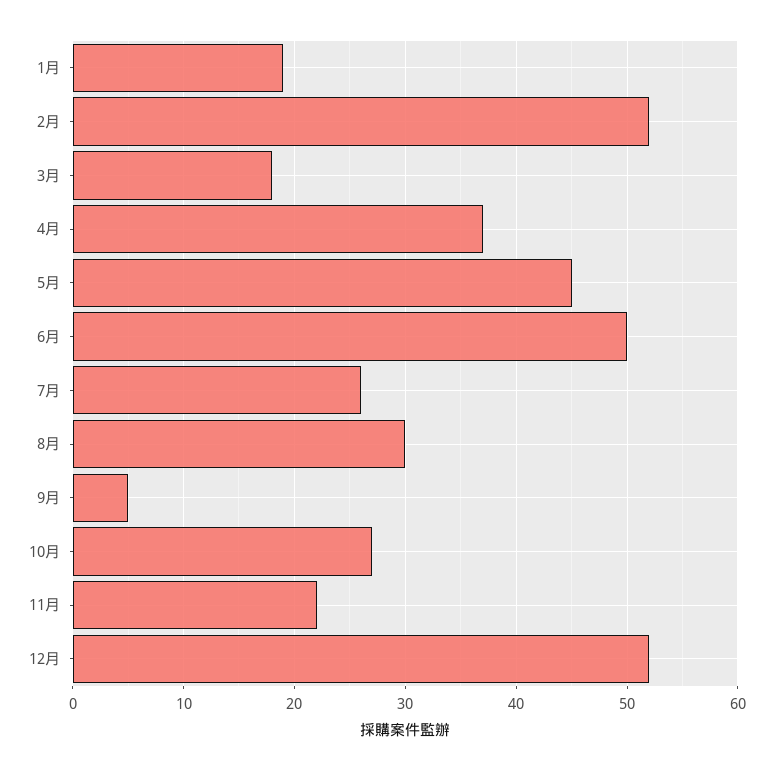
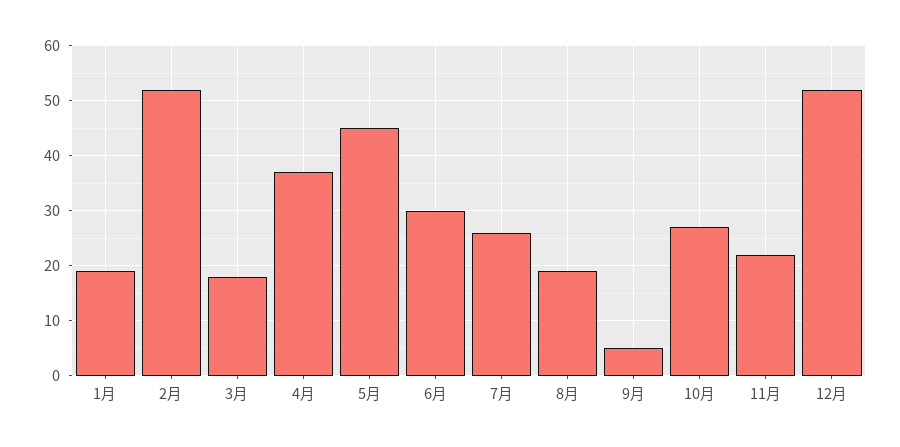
  {
    "1月": 19,
    "2月": 52,
    "3月": 18,
    "4月": 37,
    "5月": 45,
-   "6月": 50,
+   "6月": 30,
    "7月": 26,
-   "8月": 30,
+   "8月": 20,
    "9月": 5,
    "10月": 27,
    "11月": 22,
    "12月": 52
  }

